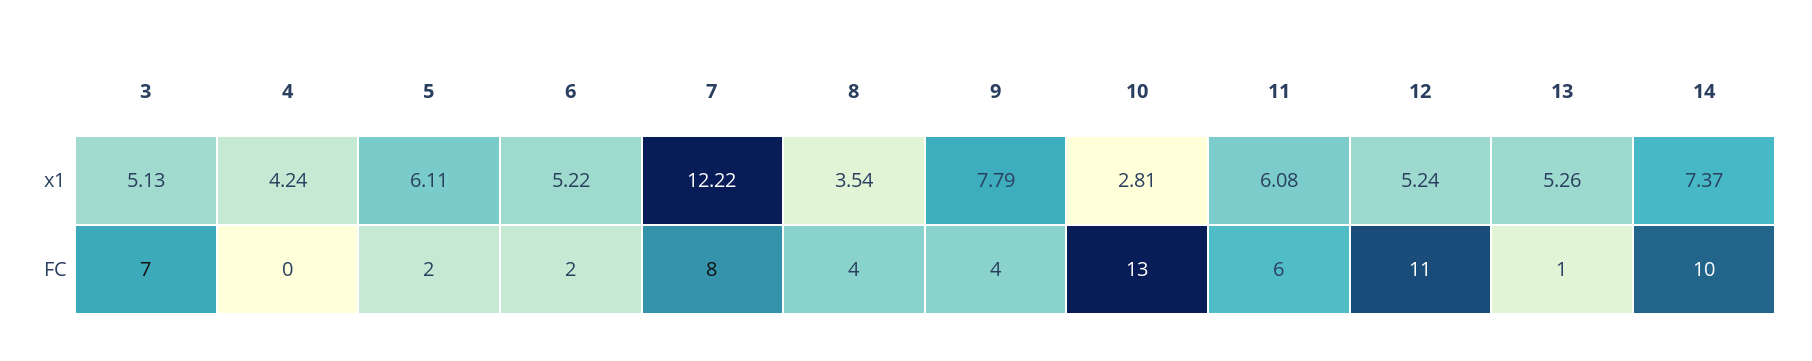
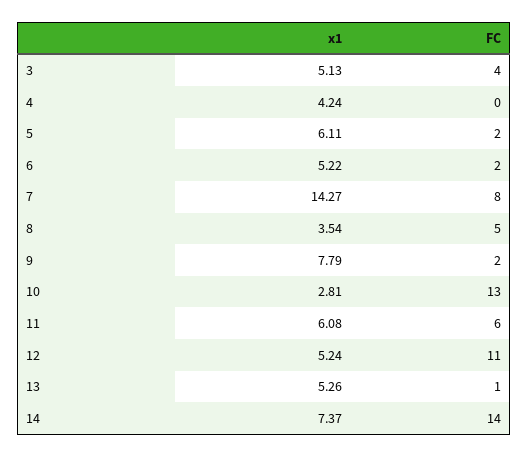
  {
    "3": {
      "x1": 5.13,
-     "FC": 7
+     "FC": 4
    },
    "4": {
      "x1": 4.24,
      "FC": 0
    },
    "5": {
      "x1": 6.11,
      "FC": 2
    },
    "6": {
      "x1": 5.22,
      "FC": 2
    },
    "7": {
-     "x1": 12.22,
+     "x1": 14.27,
      "FC": 8
    },
    "8": {
      "x1": 3.54,
-     "FC": 4
+     "FC": 5
    },
    "9": {
      "x1": 7.79,
-     "FC": 4
+     "FC": 2
    },
    "10": {
      "x1": 2.81,
      "FC": 13
    },
    "11": {
      "x1": 6.08,
      "FC": 6
    },
    "12": {
      "x1": 5.24,
      "FC": 11
    },
    "13": {
      "x1": 5.26,
      "FC": 1
    },
    "14": {
      "x1": 7.37,
-     "FC": 10
+     "FC": 14
    }
  }

